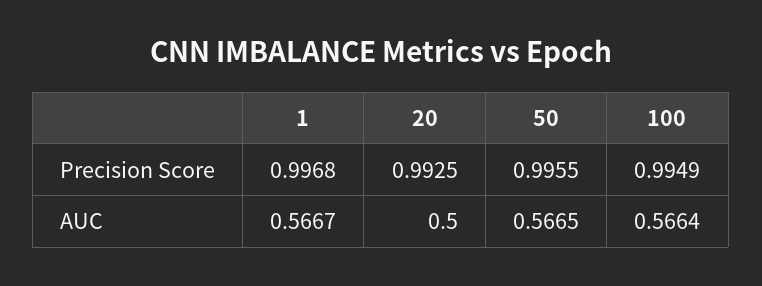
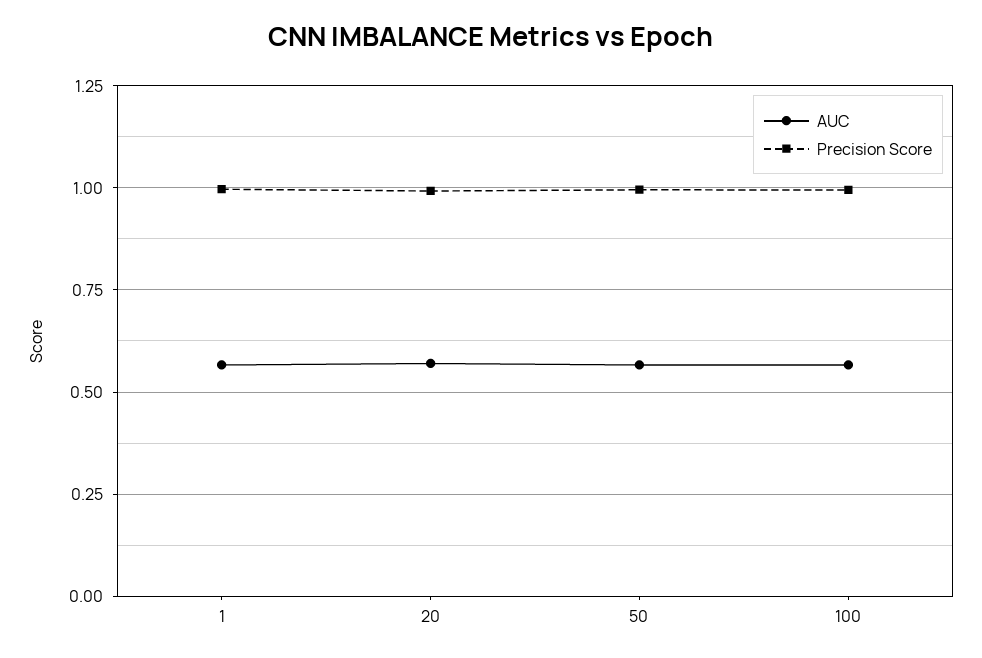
  {
    "Precision Score": {
      "1": 0.9968,
      "20": 0.9925,
      "50": 0.9955,
      "100": 0.9949
    },
    "AUC": {
      "1": 0.5667,
-     "20": 0.5,
+     "20": 0.575,
      "50": 0.5665,
      "100": 0.5664
    }
  }

